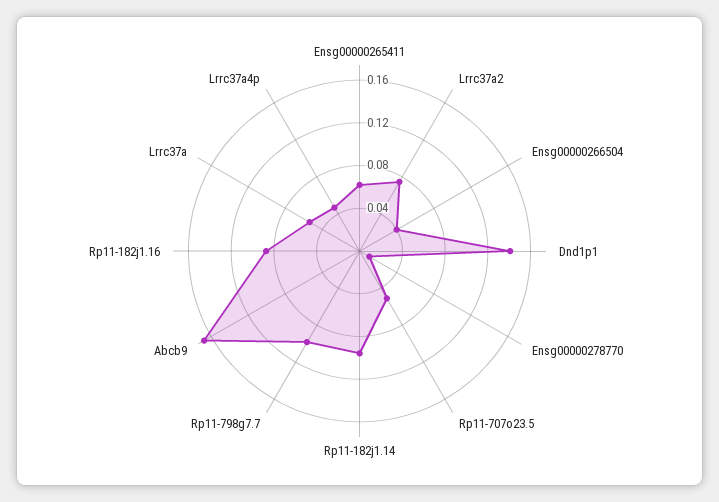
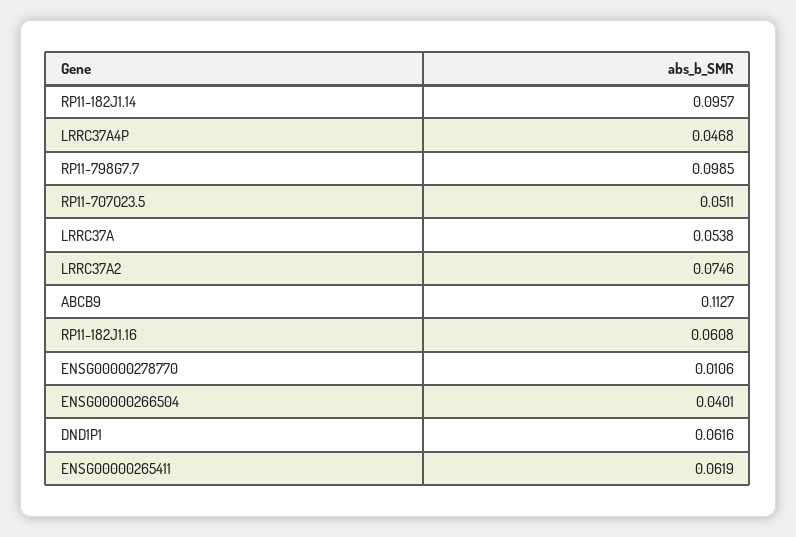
  {
    "Ensg00000265411": 0.0619,
    "Lrrc37a2": 0.0746,
    "Ensg00000266504": 0.0401,
-   "Dnd1p1": 0.14,
+   "Dnd1p1": 0.0616,
    "Ensg00000278770": 0.0106,
    "Rp11-707o23.5": 0.0511,
    "Rp11-182j1.14": 0.0957,
    "Rp11-798g7.7": 0.0985,
-   "Abcb9": 0.17,
+   "Abcb9": 0.1127,
-   "Rp11-182j1.16": 0.09,
+   "Rp11-182j1.16": 0.0608,
    "Lrrc37a": 0.0538,
    "Lrrc37a4p": 0.0468
  }

